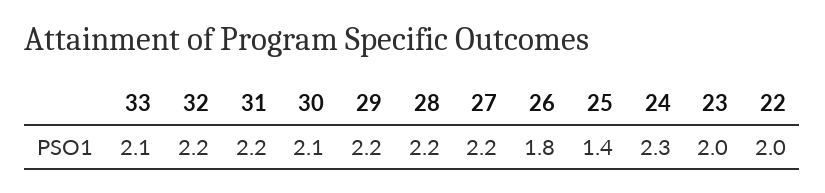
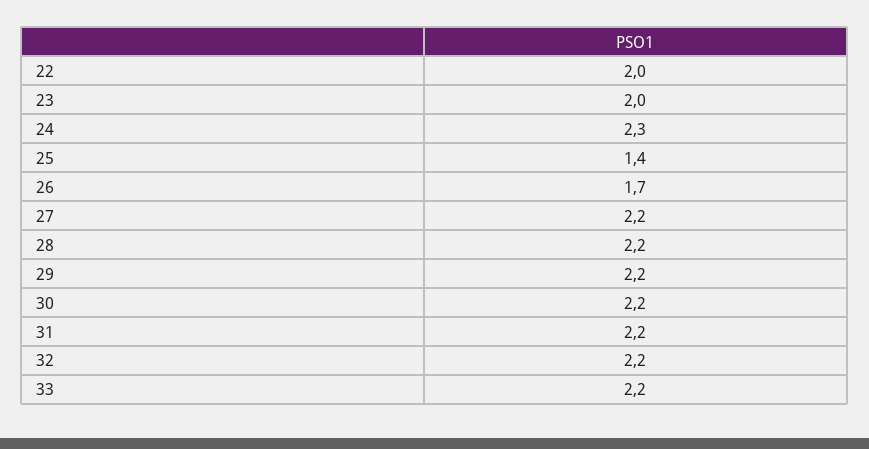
  {
-   "33": 2.1,
+   "33": 2.2,
    "32": 2.2,
    "31": 2.2,
-   "30": 2.1,
+   "30": 2.2,
    "29": 2.2,
    "28": 2.2,
    "27": 2.2,
-   "26": 1.8,
+   "26": 1.7,
    "25": 1.4,
    "24": 2.3,
    "23": 2,
    "22": 2
  }

